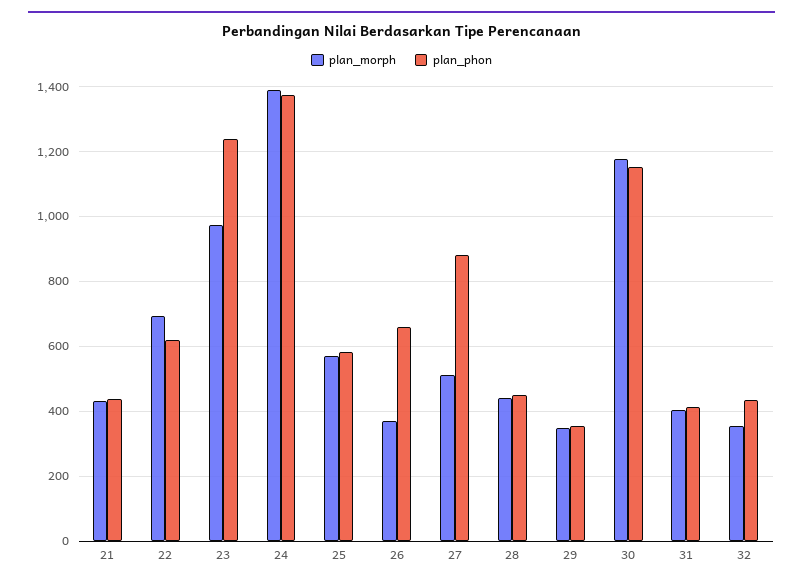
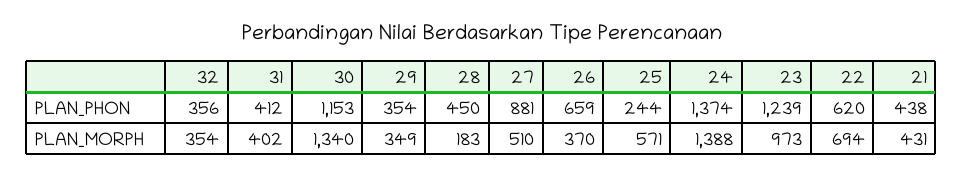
  {
    "plan_morph": {
      "21": 431,
      "22": 694,
      "23": 973,
      "24": 1388,
      "25": 571,
      "26": 370,
      "27": 510,
-     "28": 440,
+     "28": 183,
      "29": 349,
-     "30": 1180,
+     "30": 1340,
      "31": 402,
      "32": 354
    },
    "plan_phon": {
      "21": 438,
      "22": 620,
      "23": 1239,
      "24": 1374,
-     "25": 580,
+     "25": 244,
      "26": 659,
      "27": 881,
      "28": 450,
      "29": 354,
      "30": 1153,
      "31": 412,
-     "32": 440
+     "32": 356
    }
  }

